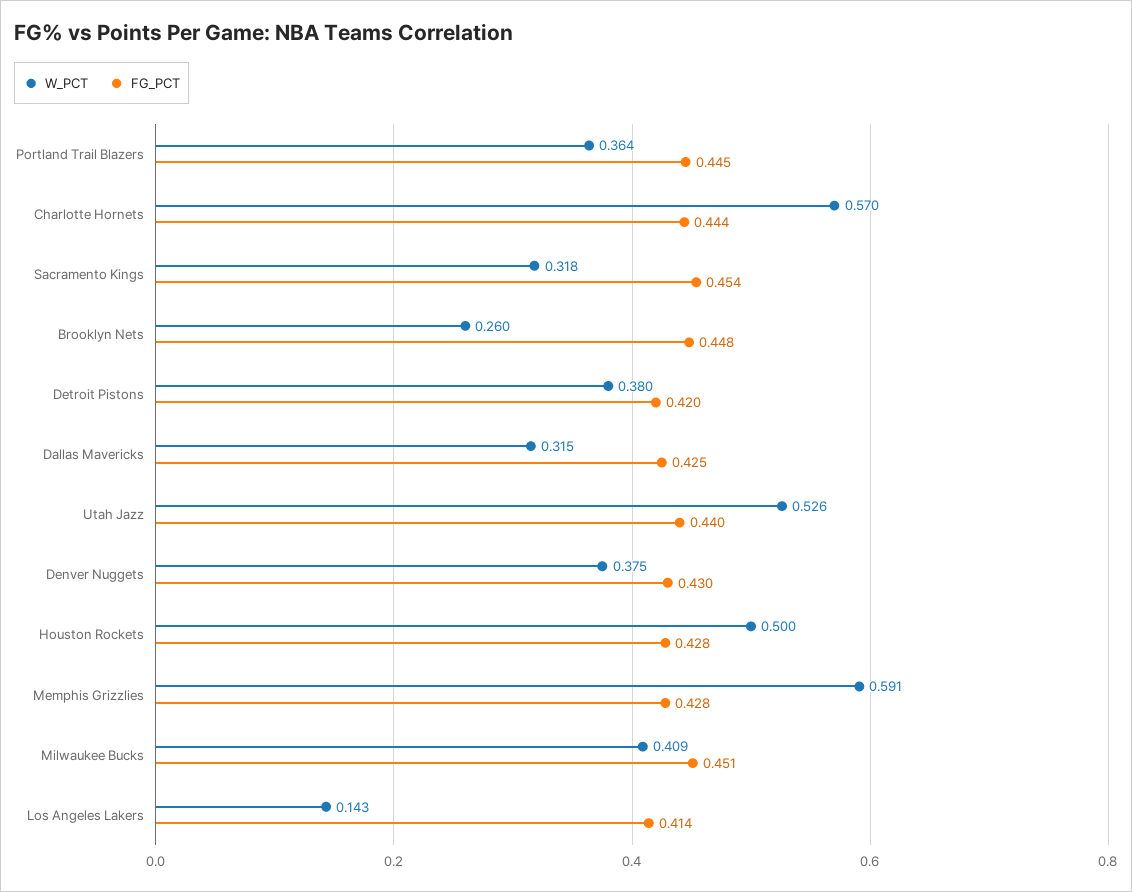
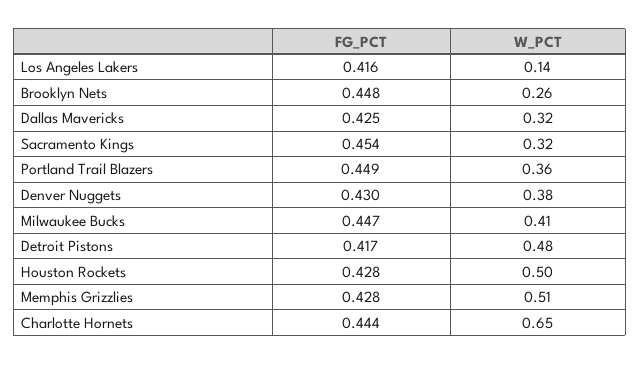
  {
    "W_PCT": {
      "Portland Trail Blazers": 0.364,
-     "Charlotte Hornets": 0.57,
+     "Charlotte Hornets": 0.65,
      "Sacramento Kings": 0.318,
      "Brooklyn Nets": 0.26,
-     "Detroit Pistons": 0.38,
+     "Detroit Pistons": 0.48,
      "Dallas Mavericks": 0.315,
-     "Utah Jazz": 0.526,
      "Denver Nuggets": 0.375,
      "Houston Rockets": 0.5,
-     "Memphis Grizzlies": 0.591,
+     "Memphis Grizzlies": 0.51,
      "Milwaukee Bucks": 0.409,
      "Los Angeles Lakers": 0.143
    },
    "FG_PCT": {
-     "Portland Trail Blazers": 0.445,
+     "Portland Trail Blazers": 0.449,
      "Charlotte Hornets": 0.444,
      "Sacramento Kings": 0.454,
      "Brooklyn Nets": 0.448,
-     "Detroit Pistons": 0.42,
+     "Detroit Pistons": 0.417,
      "Dallas Mavericks": 0.425,
-     "Utah Jazz": 0.44,
      "Denver Nuggets": 0.43,
      "Houston Rockets": 0.428,
      "Memphis Grizzlies": 0.428,
-     "Milwaukee Bucks": 0.451,
+     "Milwaukee Bucks": 0.447,
-     "Los Angeles Lakers": 0.414
+     "Los Angeles Lakers": 0.416
    }
  }

